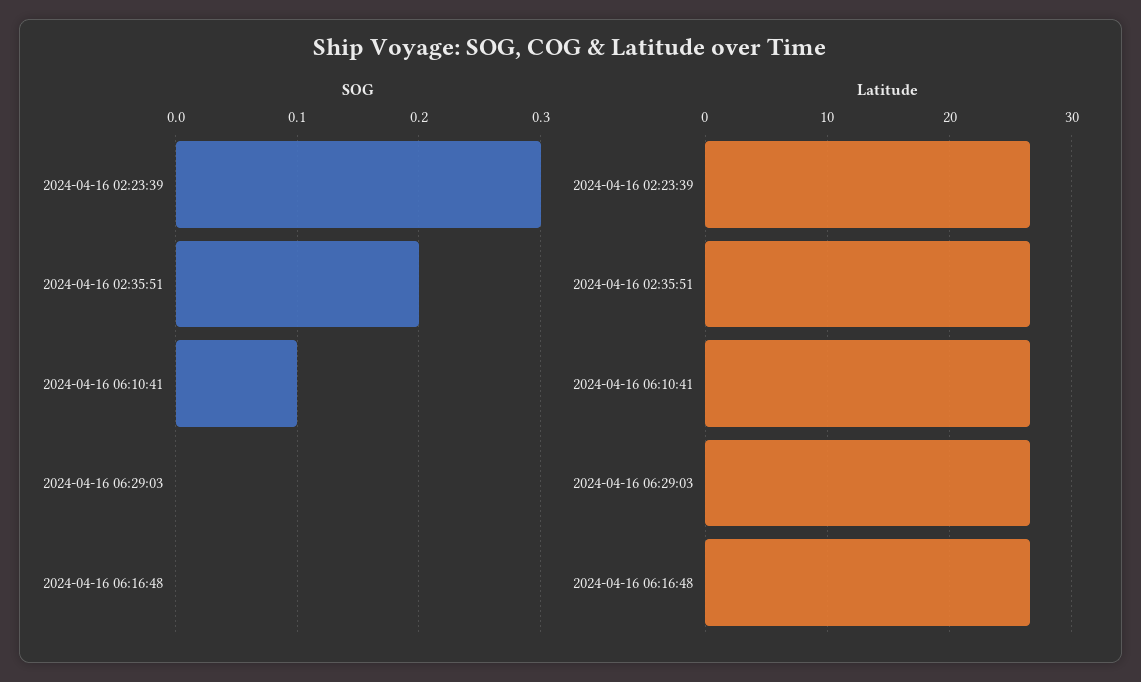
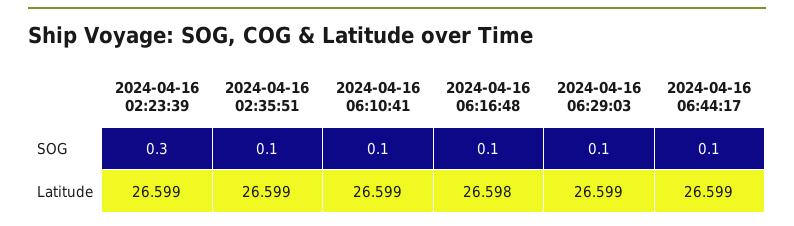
  {
    "SOG": {
      "2024-04-16 02:23:39": 0.3,
-     "2024-04-16 02:35:51": 0.2,
+     "2024-04-16 02:35:51": 0.1,
      "2024-04-16 06:10:41": 0.1,
-     "2024-04-16 06:29:03": 0,
+     "2024-04-16 06:29:03": 0.1,
-     "2024-04-16 06:16:48": 0
+     "2024-04-16 06:16:48": 0.1,
+     "2024-04-16 06:44:17": 0.1
    },
    "Latitude": {
      "2024-04-16 02:23:39": 26.599,
      "2024-04-16 02:35:51": 26.599,
      "2024-04-16 06:10:41": 26.599,
      "2024-04-16 06:29:03": 26.599,
-     "2024-04-16 06:16:48": 26.598
+     "2024-04-16 06:16:48": 26.598,
+     "2024-04-16 06:44:17": 26.599
    }
  }

